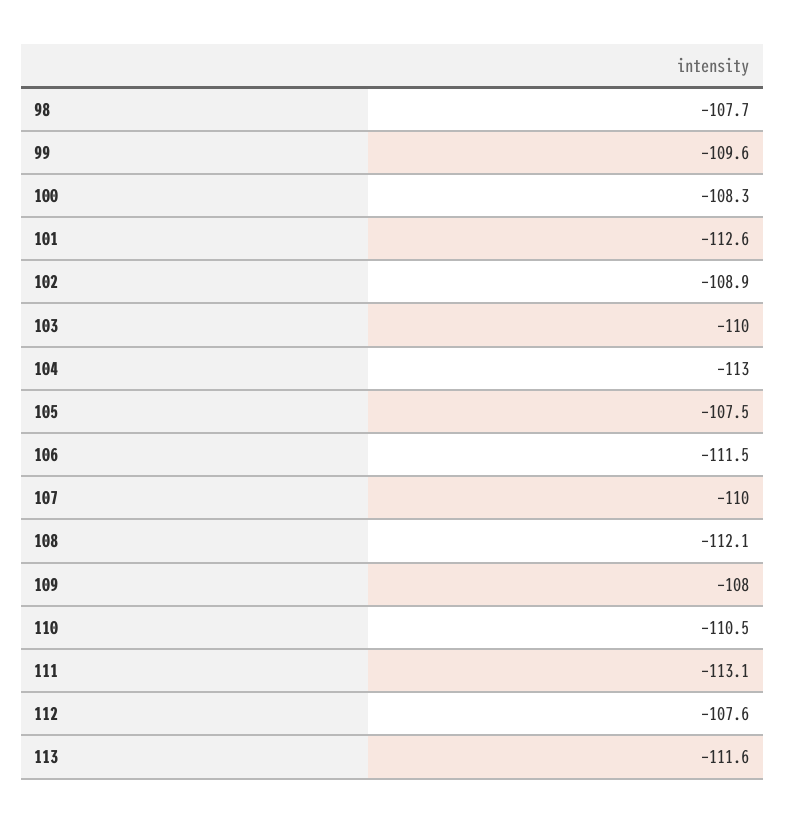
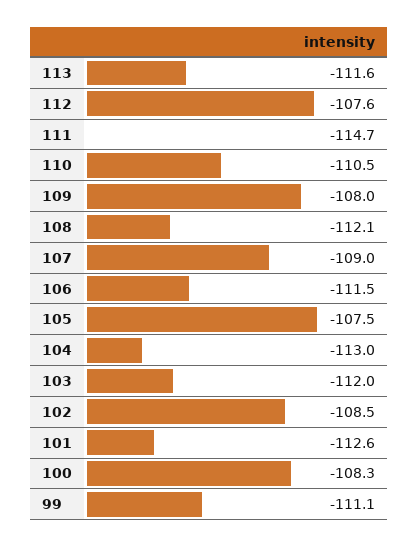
  {
-   "98": -107.7,
-   "99": -109.6,
+   "99": -111.1,
    "100": -108.3,
    "101": -112.6,
-   "102": -108.9,
+   "102": -108.5,
-   "103": -110,
+   "103": -112,
    "104": -113,
    "105": -107.5,
    "106": -111.5,
-   "107": -110,
+   "107": -109,
    "108": -112.1,
    "109": -108,
    "110": -110.5,
-   "111": -113.1,
+   "111": -114.7,
    "112": -107.6,
    "113": -111.6
  }

